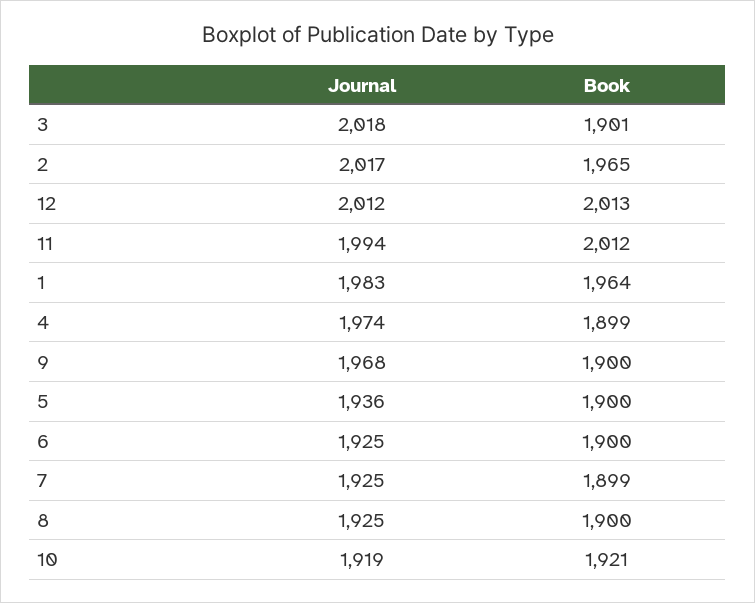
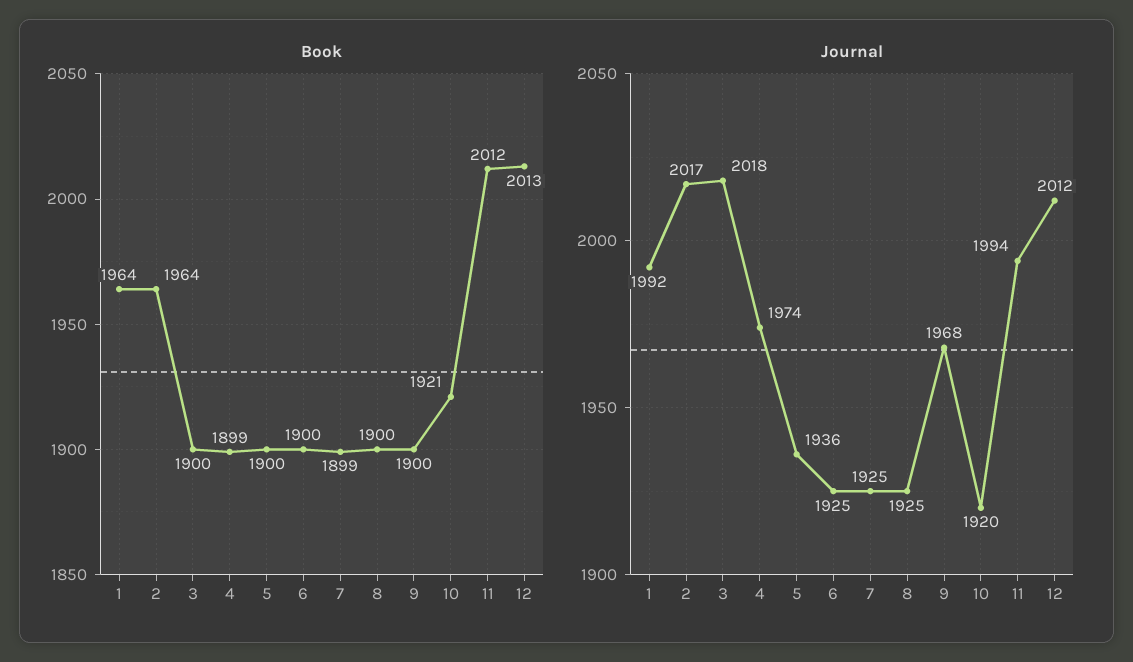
  {
    "Journal": {
      "3": 2018,
      "2": 2017,
      "12": 2012,
      "11": 1994,
-     "1": 1983,
+     "1": 1992,
      "4": 1974,
      "9": 1968,
      "5": 1936,
      "6": 1925,
      "7": 1925,
      "8": 1925,
-     "10": 1919
+     "10": 1920
    },
    "Book": {
-     "3": 1901,
+     "3": 1900,
-     "2": 1965,
+     "2": 1964,
      "12": 2013,
      "11": 2012,
      "1": 1964,
      "4": 1899,
      "9": 1900,
      "5": 1900,
      "6": 1900,
      "7": 1899,
      "8": 1900,
      "10": 1921
    }
  }

